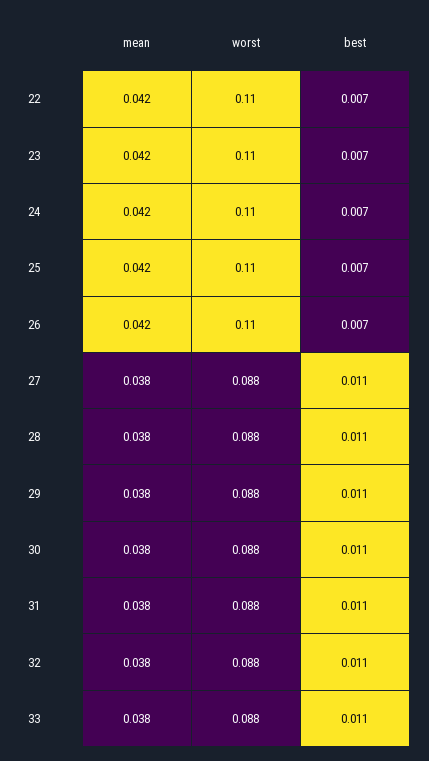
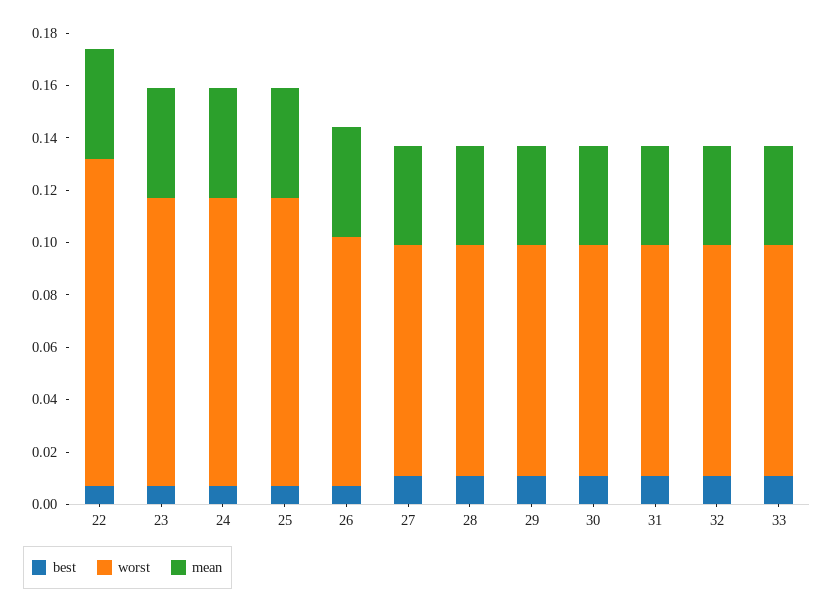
  {
    "mean": {
      "22": 0.042,
      "23": 0.042,
      "24": 0.042,
      "25": 0.042,
      "26": 0.042,
      "27": 0.038,
      "28": 0.038,
      "29": 0.038,
      "30": 0.038,
      "31": 0.038,
      "32": 0.038,
      "33": 0.038
    },
    "worst": {
-     "22": 0.11,
+     "22": 0.125,
      "23": 0.11,
      "24": 0.11,
      "25": 0.11,
-     "26": 0.11,
+     "26": 0.095,
      "27": 0.088,
      "28": 0.088,
      "29": 0.088,
      "30": 0.088,
      "31": 0.088,
      "32": 0.088,
      "33": 0.088
    },
    "best": {
      "22": 0.007,
      "23": 0.007,
      "24": 0.007,
      "25": 0.007,
      "26": 0.007,
      "27": 0.011,
      "28": 0.011,
      "29": 0.011,
      "30": 0.011,
      "31": 0.011,
      "32": 0.011,
      "33": 0.011
    }
  }

